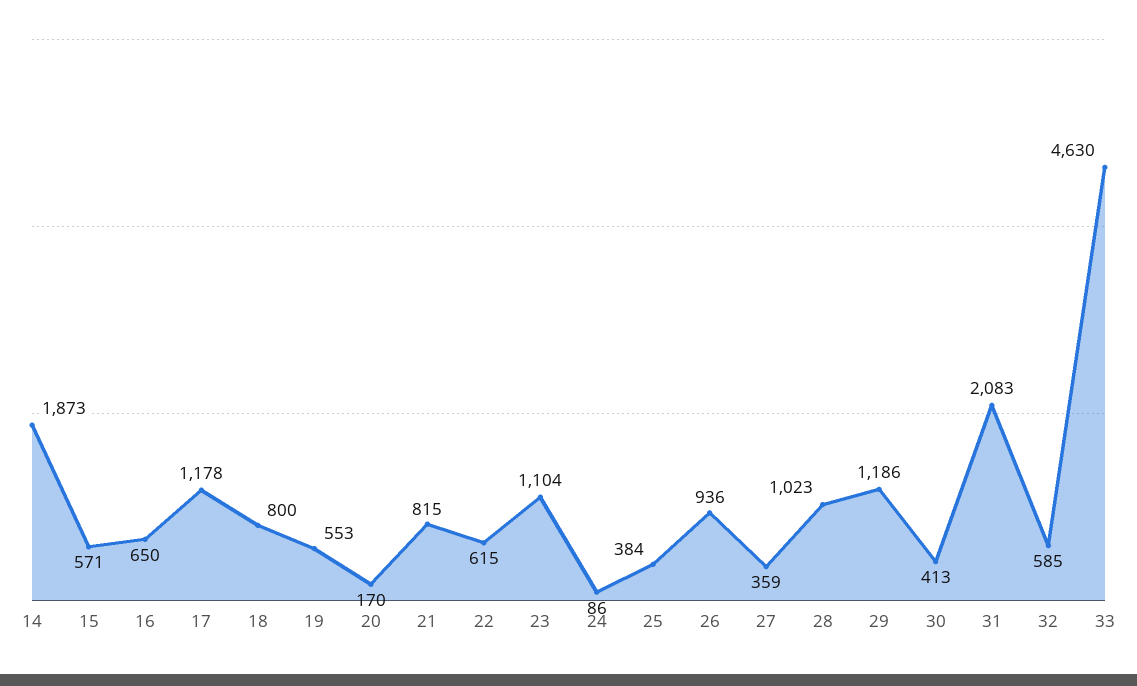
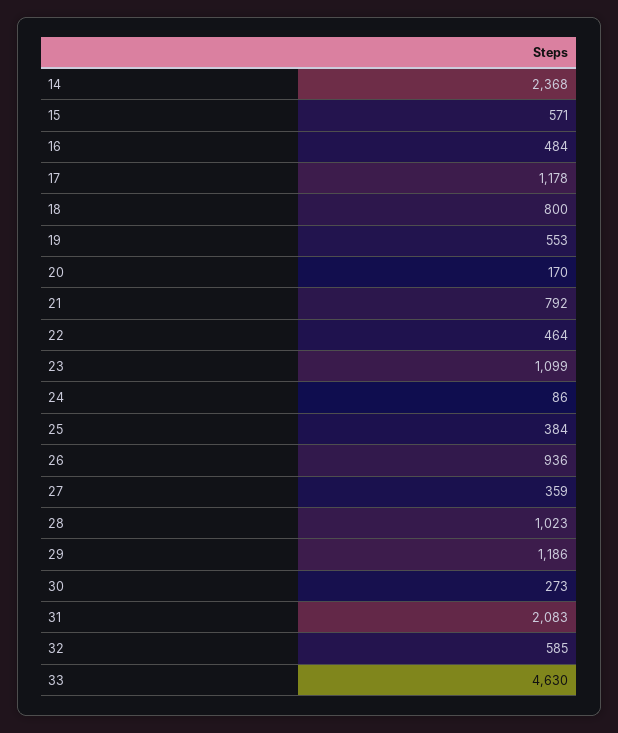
  {
-   "14": 1873,
+   "14": 2368,
    "15": 571,
-   "16": 650,
+   "16": 484,
    "17": 1178,
    "18": 800,
    "19": 553,
    "20": 170,
-   "21": 815,
+   "21": 792,
-   "22": 615,
+   "22": 464,
-   "23": 1104,
+   "23": 1099,
    "24": 86,
    "25": 384,
    "26": 936,
    "27": 359,
    "28": 1023,
    "29": 1186,
-   "30": 413,
+   "30": 273,
    "31": 2083,
    "32": 585,
    "33": 4630
  }

